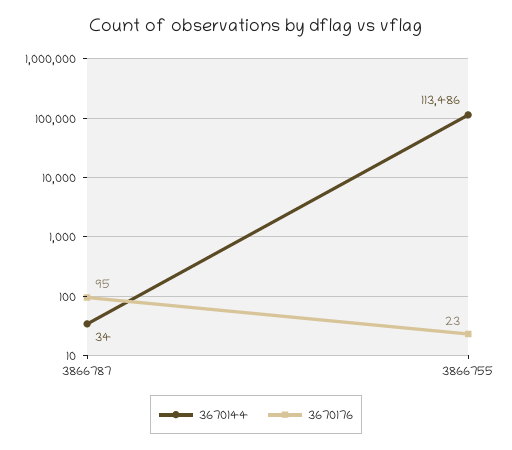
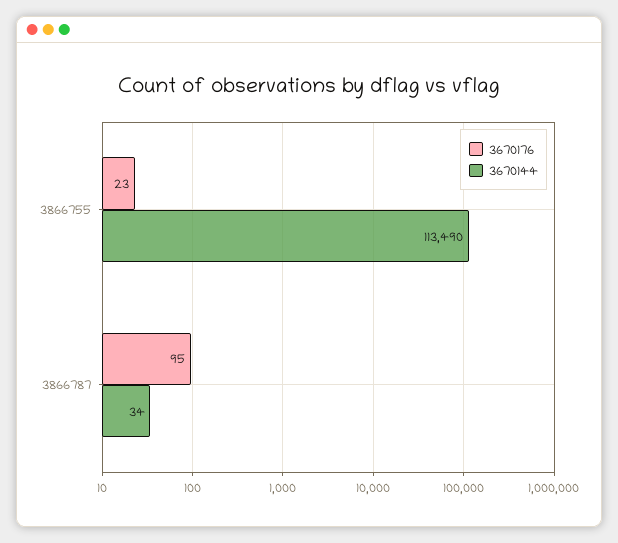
  {
    "3670144": {
      "3866787": 34,
-     "3866755": 113486
+     "3866755": 113490
    },
    "3670176": {
      "3866787": 95,
      "3866755": 23
    }
  }

